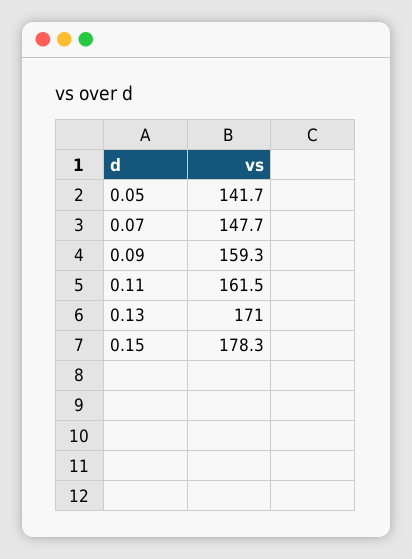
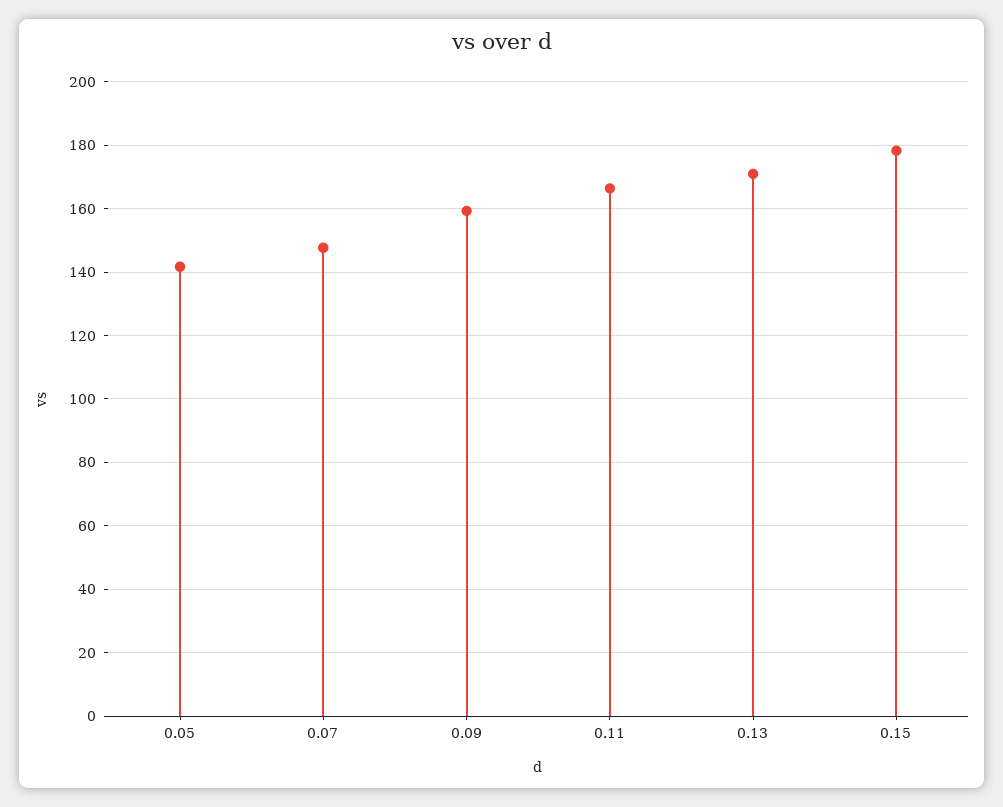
  {
    "0.05": 141.7,
    "0.07": 147.7,
    "0.09": 159.3,
-   "0.11": 161.5,
+   "0.11": 166,
    "0.13": 171,
    "0.15": 178.3
  }

